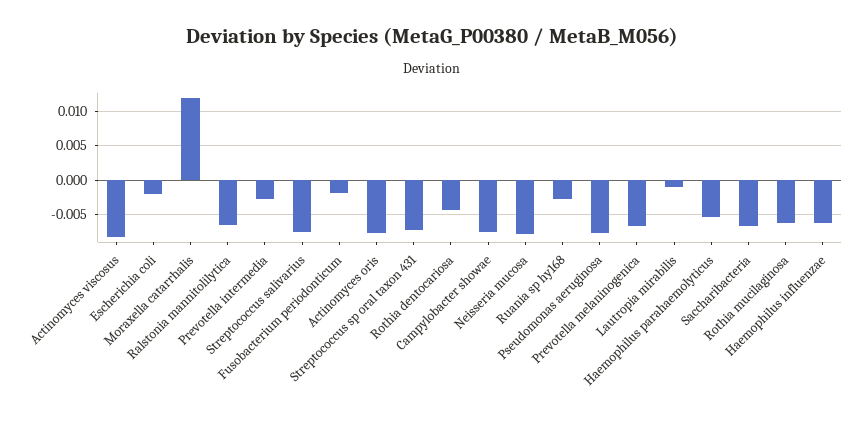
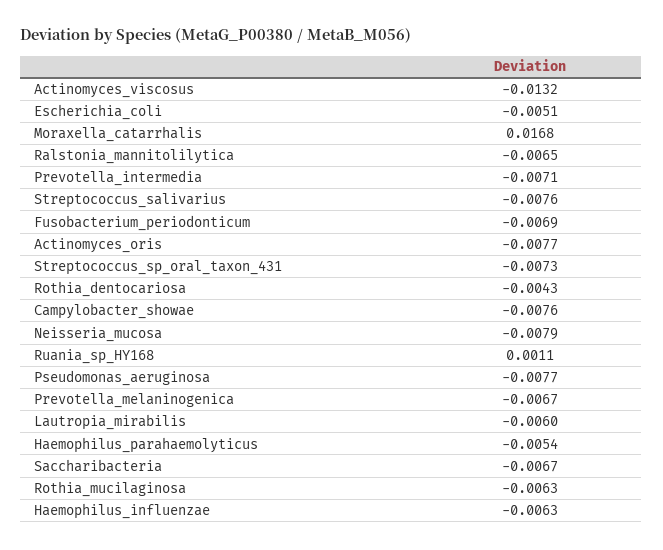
  {
-   "Actinomyces viscosus": -0.008,
+   "Actinomyces viscosus": -0.0132,
-   "Escherichia coli": -0.002,
+   "Escherichia coli": -0.0051,
-   "Moraxella catarrhalis": 0.012,
+   "Moraxella catarrhalis": 0.0168,
    "Ralstonia mannitolilytica": -0.0065,
-   "Prevotella intermedia": -0.003,
+   "Prevotella intermedia": -0.0071,
    "Streptococcus salivarius": -0.0076,
-   "Fusobacterium periodonticum": -0.002,
+   "Fusobacterium periodonticum": -0.0069,
    "Actinomyces oris": -0.0077,
    "Streptococcus sp oral taxon 431": -0.0073,
    "Rothia dentocariosa": -0.0043,
    "Campylobacter showae": -0.0076,
    "Neisseria mucosa": -0.0079,
-   "Ruania sp hy168": -0.003,
+   "Ruania sp hy168": 0.0011,
    "Pseudomonas aeruginosa": -0.0077,
    "Prevotella melaninogenica": -0.0067,
-   "Lautropia mirabilis": -0.001,
+   "Lautropia mirabilis": -0.006,
    "Haemophilus parahaemolyticus": -0.0054,
    "Saccharibacteria": -0.0067,
    "Rothia mucilaginosa": -0.0063,
    "Haemophilus influenzae": -0.0063
  }

